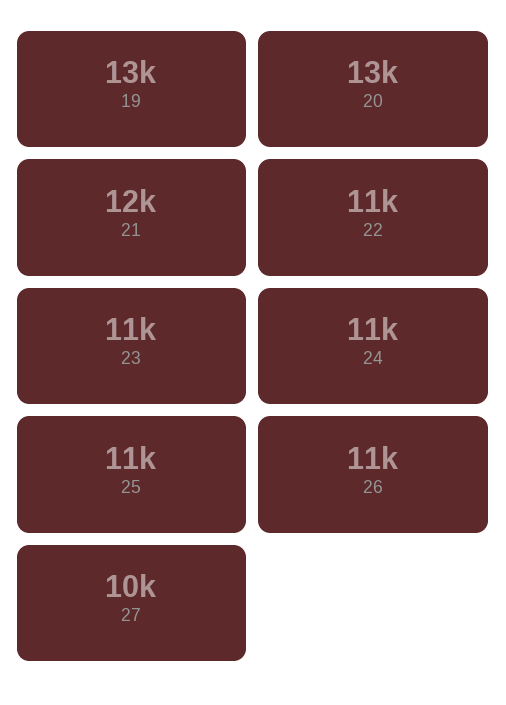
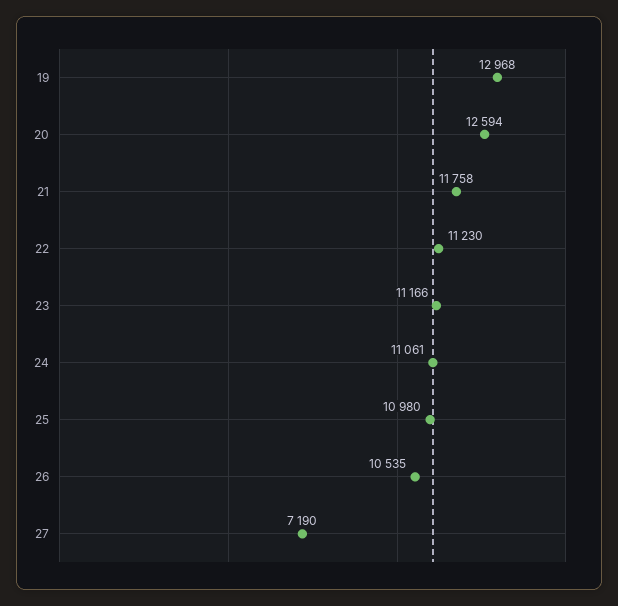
  {
    "19": 12968,
    "20": 12594,
    "21": 11758,
    "22": 11230,
    "23": 11166,
    "24": 11061,
    "25": 10980,
    "26": 10535,
-   "27": 10000
+   "27": 7190
  }

